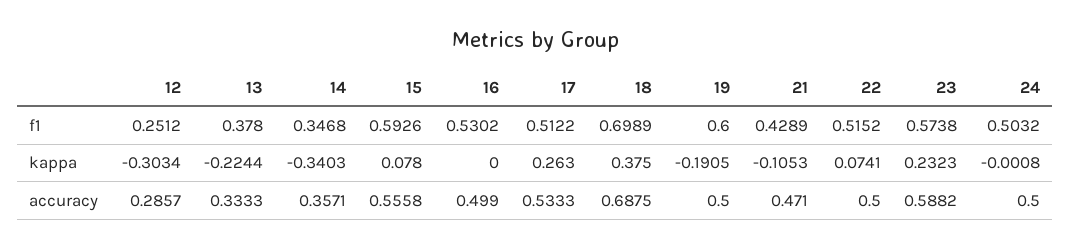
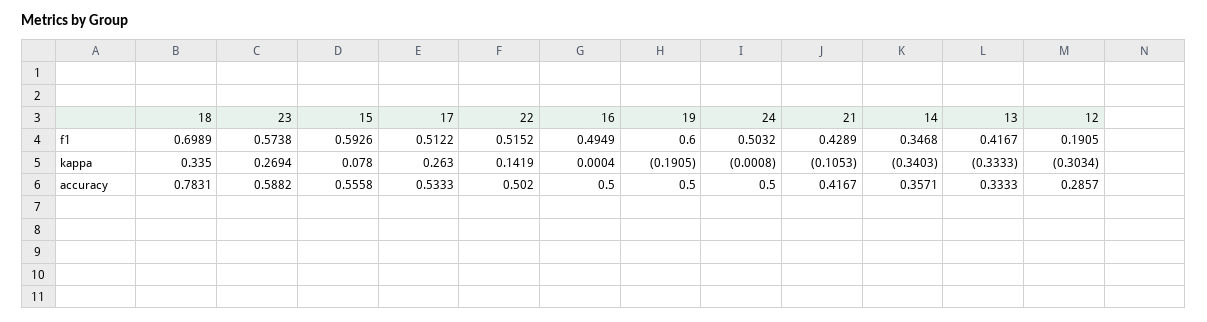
  {
    "12": {
-     "f1": 0.2512,
+     "f1": 0.1905,
      "kappa": -0.3034,
      "accuracy": 0.2857
    },
    "13": {
-     "f1": 0.378,
+     "f1": 0.4167,
-     "kappa": -0.2244,
+     "kappa": -0.3333,
      "accuracy": 0.3333
    },
    "14": {
      "f1": 0.3468,
      "kappa": -0.3403,
      "accuracy": 0.3571
    },
    "15": {
      "f1": 0.5926,
      "kappa": 0.078,
      "accuracy": 0.5558
    },
    "16": {
-     "f1": 0.5302,
+     "f1": 0.4949,
-     "kappa": 0,
+     "kappa": 0.0004,
-     "accuracy": 0.499
+     "accuracy": 0.5
    },
    "17": {
      "f1": 0.5122,
      "kappa": 0.263,
      "accuracy": 0.5333
    },
    "18": {
      "f1": 0.6989,
-     "kappa": 0.375,
+     "kappa": 0.335,
-     "accuracy": 0.6875
+     "accuracy": 0.7831
    },
    "19": {
      "f1": 0.6,
      "kappa": -0.1905,
      "accuracy": 0.5
    },
    "21": {
      "f1": 0.4289,
      "kappa": -0.1053,
-     "accuracy": 0.471
+     "accuracy": 0.4167
    },
    "22": {
      "f1": 0.5152,
-     "kappa": 0.0741,
+     "kappa": 0.1419,
-     "accuracy": 0.5
+     "accuracy": 0.502
    },
    "23": {
      "f1": 0.5738,
-     "kappa": 0.2323,
+     "kappa": 0.2694,
      "accuracy": 0.5882
    },
    "24": {
      "f1": 0.5032,
      "kappa": -0.0008,
      "accuracy": 0.5
    }
  }

